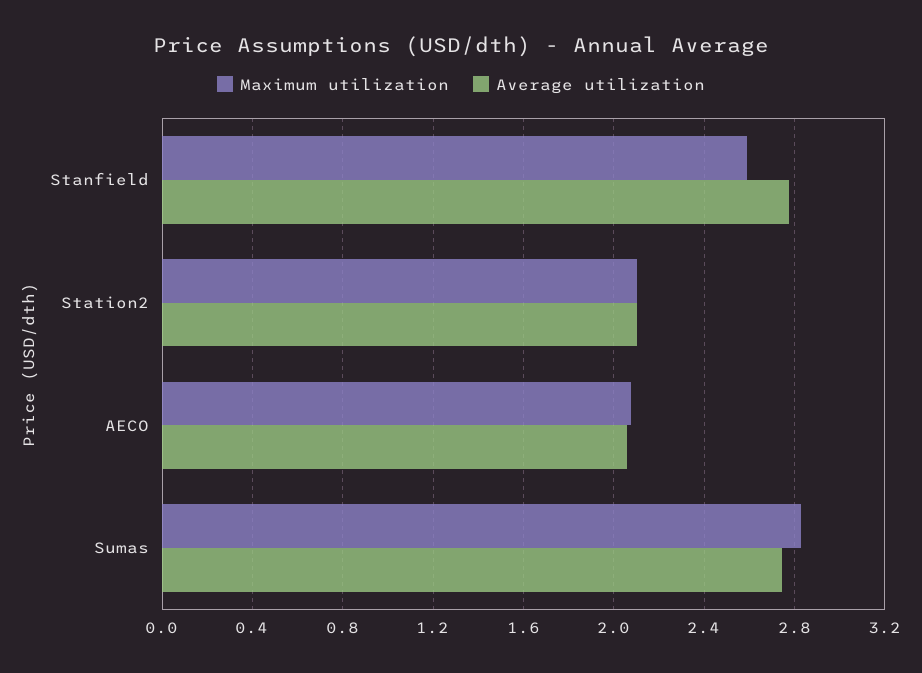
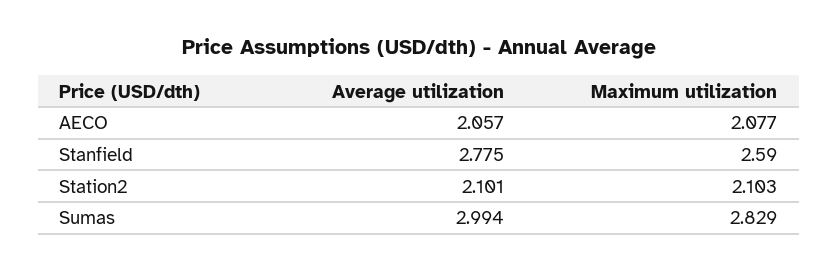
  {
    "Maximum utilization": {
      "Stanfield": 2.59,
      "Station2": 2.103,
      "AECO": 2.077,
      "Sumas": 2.829
    },
    "Average utilization": {
      "Stanfield": 2.775,
      "Station2": 2.101,
      "AECO": 2.057,
-     "Sumas": 2.75
+     "Sumas": 2.994
    }
  }

